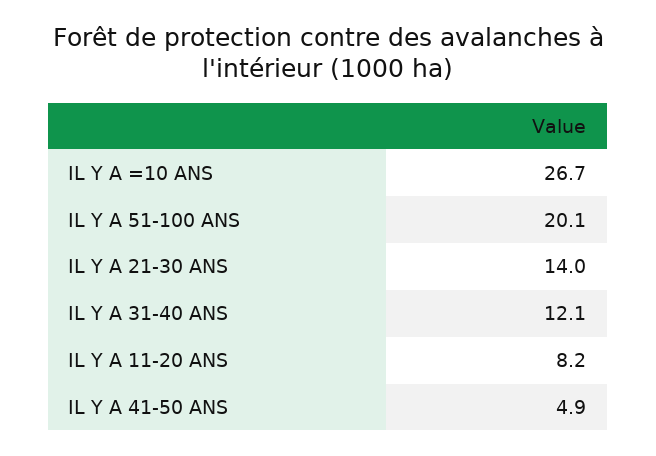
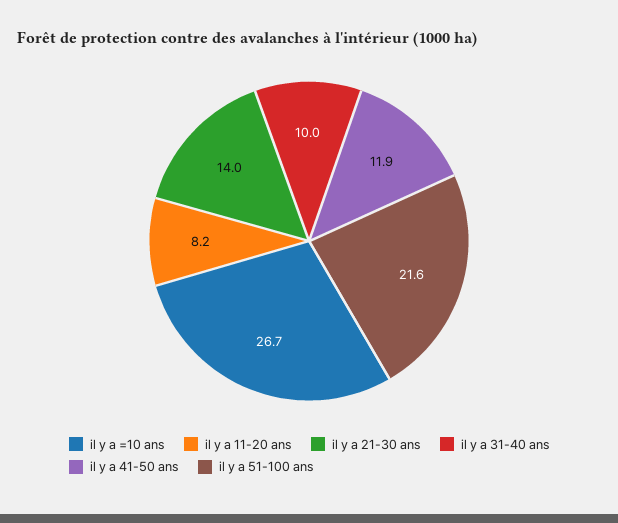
  {
    "IL Y A =10 ANS": 26.7,
-   "IL Y A 51-100 ANS": 20.1,
+   "IL Y A 51-100 ANS": 21.6,
    "IL Y A 21-30 ANS": 14,
-   "IL Y A 31-40 ANS": 12.1,
+   "IL Y A 31-40 ANS": 10,
    "IL Y A 11-20 ANS": 8.2,
-   "IL Y A 41-50 ANS": 4.9
+   "IL Y A 41-50 ANS": 11.9
  }

